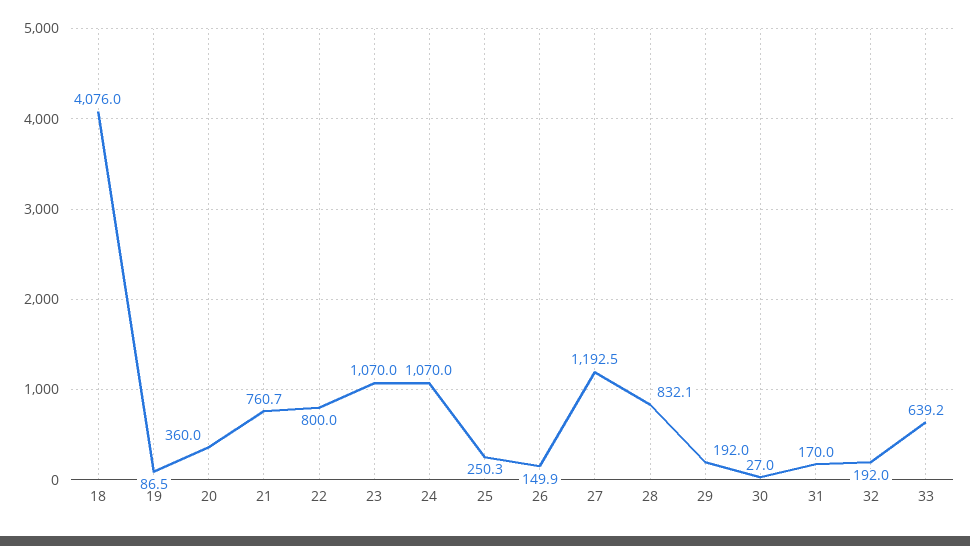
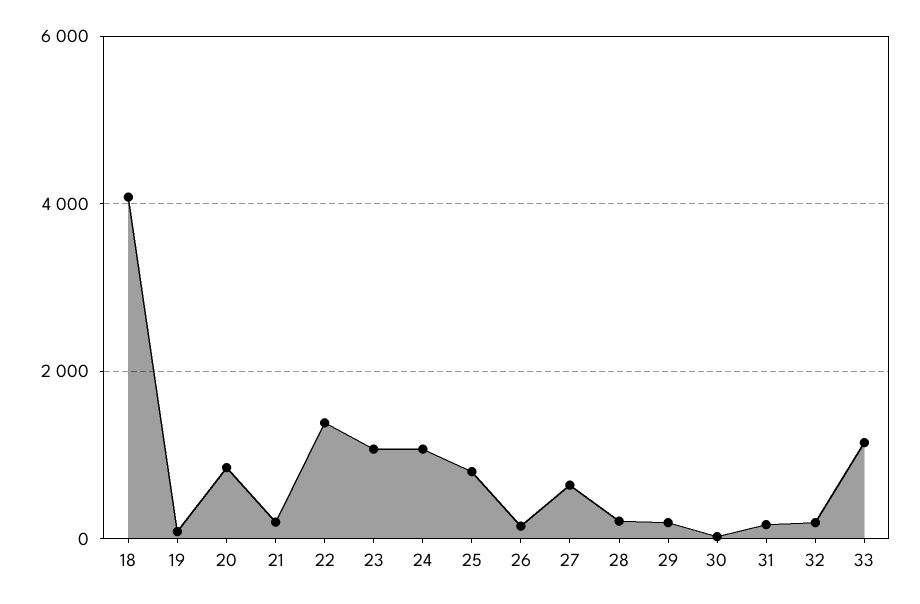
  {
    "18": 4076,
    "19": 86.5,
-   "20": 360,
+   "20": 800,
-   "21": 760.7,
+   "21": 200,
-   "22": 800,
+   "22": 1400,
    "23": 1070,
    "24": 1070,
-   "25": 250.3,
+   "25": 800,
    "26": 149.9,
-   "27": 1192.5,
+   "27": 600,
-   "28": 832.1,
+   "28": 200,
    "29": 192,
    "30": 27,
    "31": 170,
    "32": 192,
-   "33": 639.2
+   "33": 1200
  }

